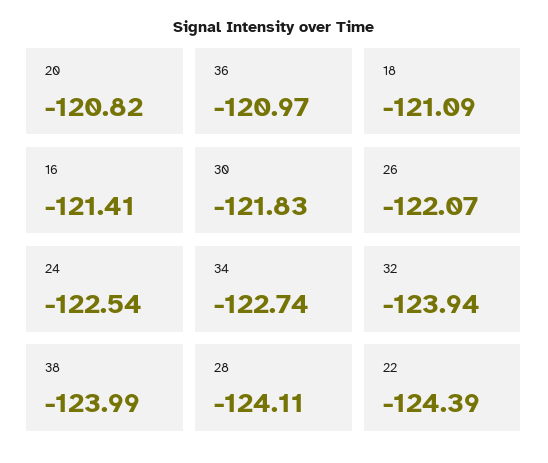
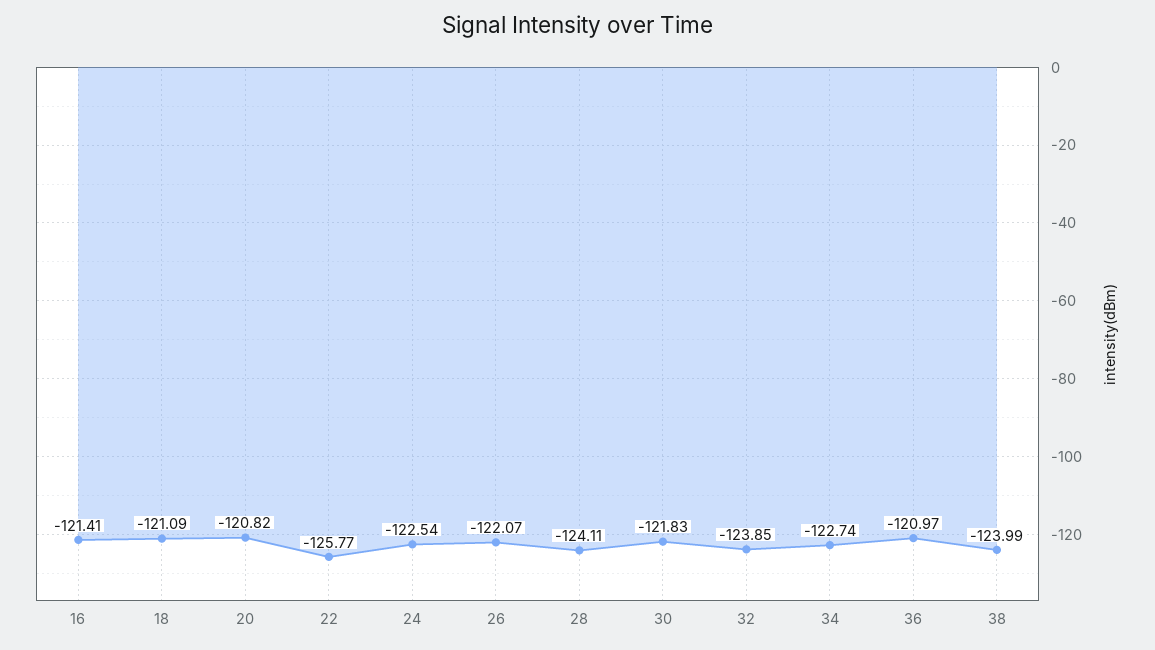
  {
    "20": -120.82,
    "36": -120.97,
    "18": -121.09,
    "16": -121.41,
    "30": -121.83,
    "26": -122.07,
    "24": -122.54,
    "34": -122.74,
-   "32": -123.94,
+   "32": -123.85,
    "38": -123.99,
    "28": -124.11,
-   "22": -124.39
+   "22": -125.77
  }

